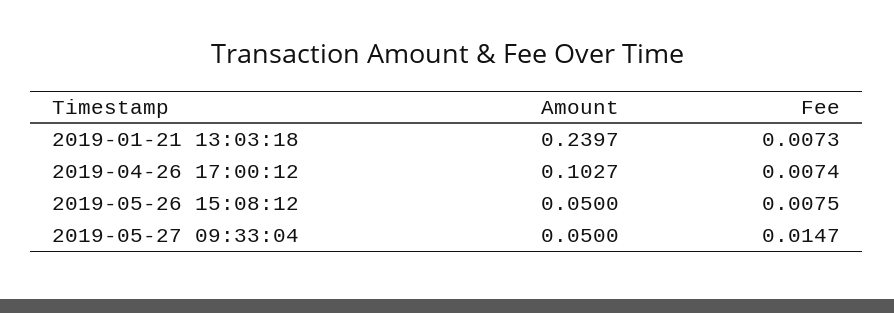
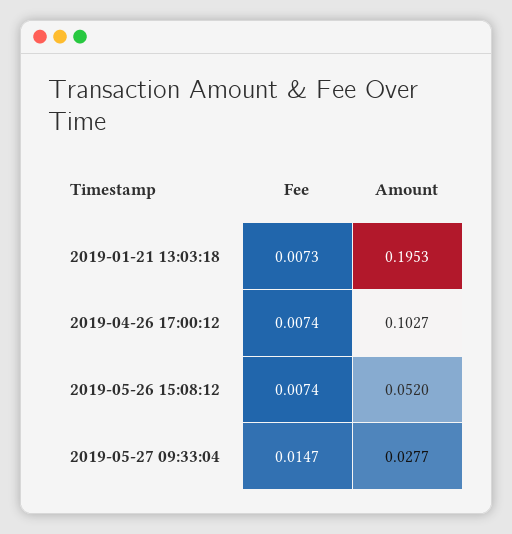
  {
    "Amount": {
-     "2019-01-21 13:03:18": 0.2397,
+     "2019-01-21 13:03:18": 0.1953,
      "2019-04-26 17:00:12": 0.1027,
-     "2019-05-26 15:08:12": 0.05,
+     "2019-05-26 15:08:12": 0.052,
-     "2019-05-27 09:33:04": 0.05
+     "2019-05-27 09:33:04": 0.0277
    },
    "Fee": {
      "2019-01-21 13:03:18": 0.0073,
      "2019-04-26 17:00:12": 0.0074,
-     "2019-05-26 15:08:12": 0.0075,
+     "2019-05-26 15:08:12": 0.0074,
      "2019-05-27 09:33:04": 0.0147
    }
  }

